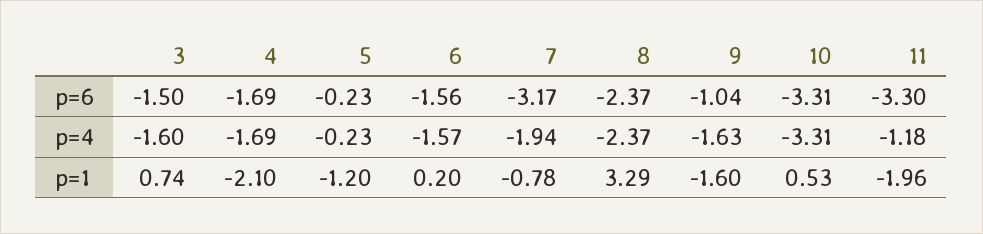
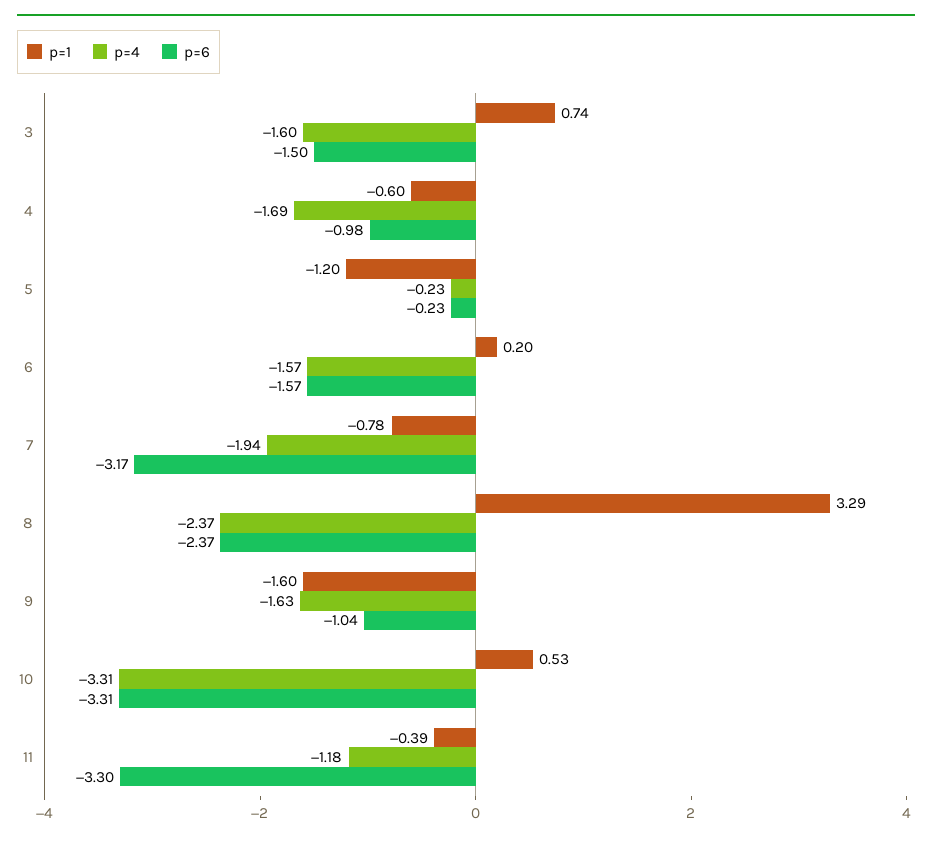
  {
    "p=6": {
      "3": -1.5,
-     "4": -1.69,
+     "4": -0.98,
      "5": -0.23,
-     "6": -1.56,
+     "6": -1.57,
      "7": -3.17,
      "8": -2.37,
      "9": -1.04,
      "10": -3.31,
      "11": -3.3
    },
    "p=4": {
      "3": -1.6,
      "4": -1.69,
      "5": -0.23,
      "6": -1.57,
      "7": -1.94,
      "8": -2.37,
      "9": -1.63,
      "10": -3.31,
      "11": -1.18
    },
    "p=1": {
      "3": 0.74,
-     "4": -2.1,
+     "4": -0.6,
      "5": -1.2,
      "6": 0.2,
      "7": -0.78,
      "8": 3.29,
      "9": -1.6,
      "10": 0.53,
-     "11": -1.96
+     "11": -0.39
    }
  }

